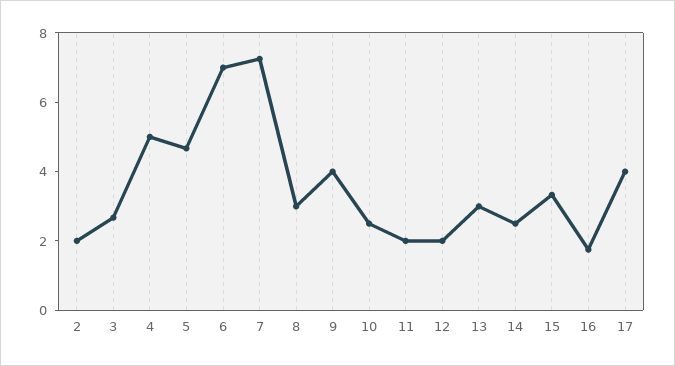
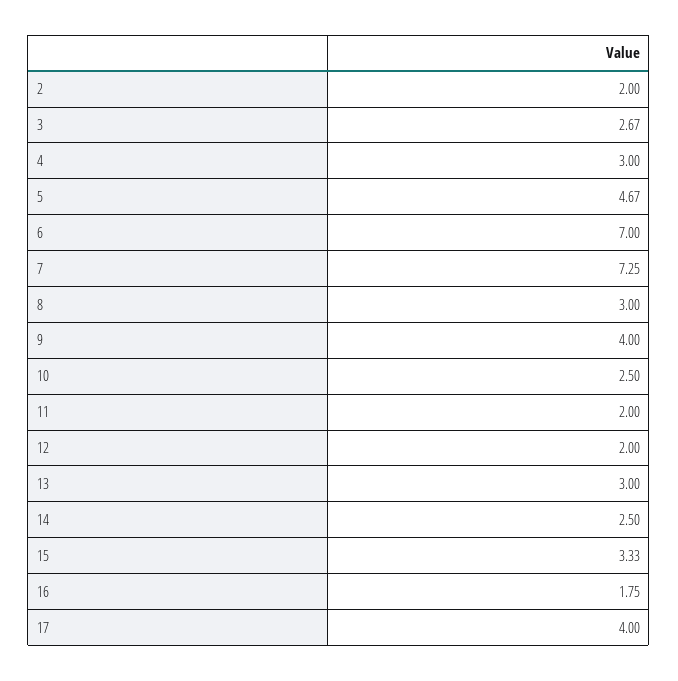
  {
    "2": 2,
    "3": 2.67,
-   "4": 5,
+   "4": 3,
    "5": 4.67,
    "6": 7,
    "7": 7.25,
    "8": 3,
    "9": 4,
    "10": 2.5,
    "11": 2,
    "12": 2,
    "13": 3,
    "14": 2.5,
    "15": 3.33,
    "16": 1.75,
    "17": 4
  }

